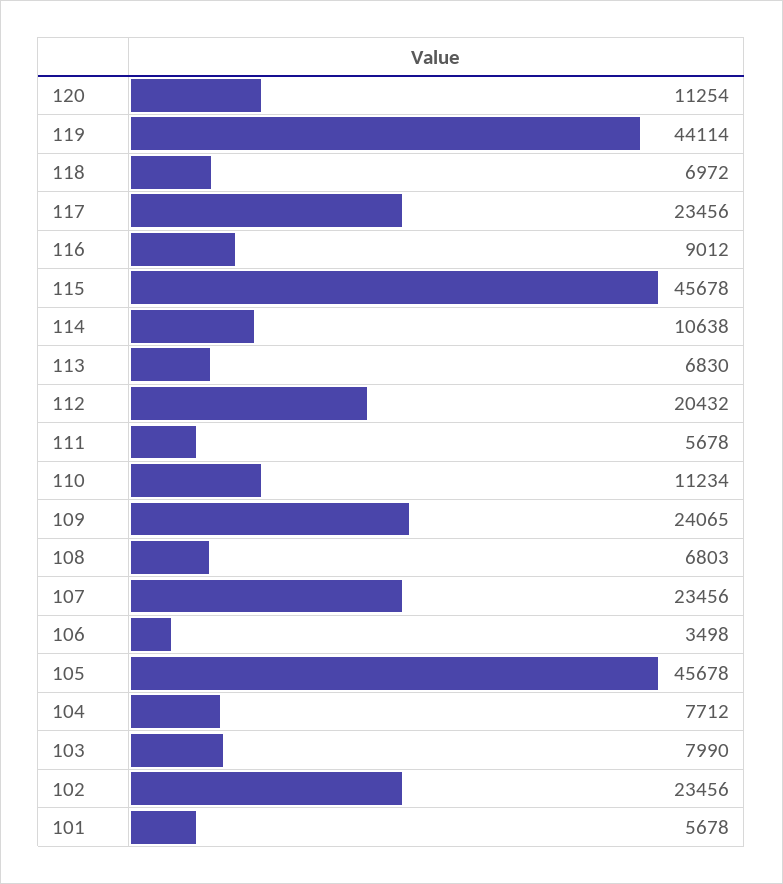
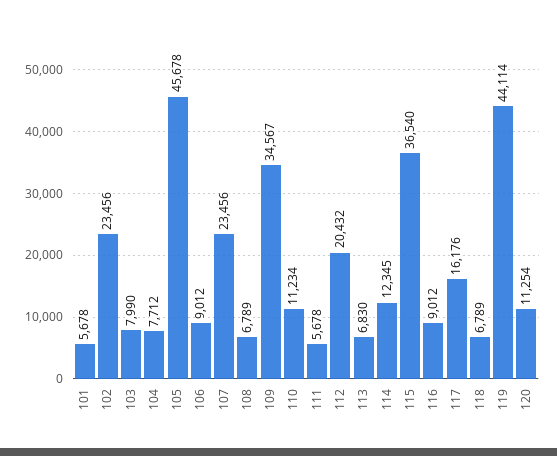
  {
    "120": 11254,
    "119": 44114,
-   "118": 6972,
+   "118": 6789,
-   "117": 23456,
+   "117": 16176,
    "116": 9012,
-   "115": 45678,
+   "115": 36540,
-   "114": 10638,
+   "114": 12345,
    "113": 6830,
    "112": 20432,
    "111": 5678,
    "110": 11234,
-   "109": 24065,
+   "109": 34567,
-   "108": 6803,
+   "108": 6789,
    "107": 23456,
-   "106": 3498,
+   "106": 9012,
    "105": 45678,
    "104": 7712,
    "103": 7990,
    "102": 23456,
    "101": 5678
  }

